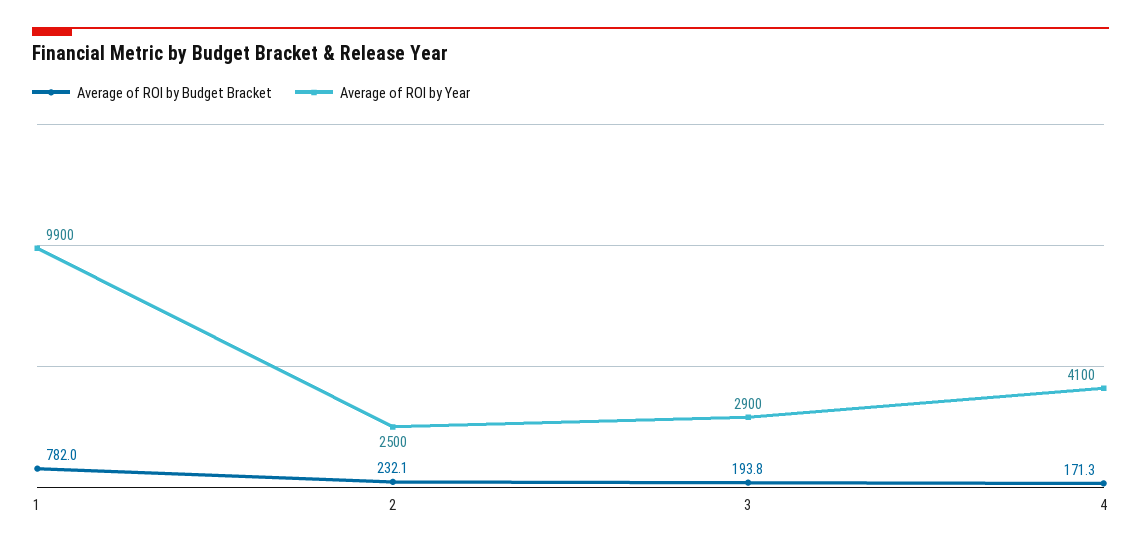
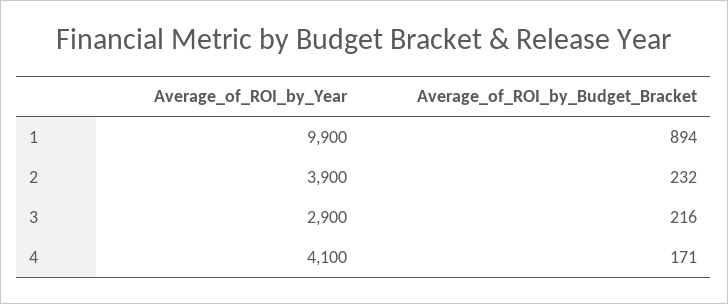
  {
    "Average of ROI by Budget Bracket": {
-     "1": 782,
+     "1": 894,
      "2": 232.1,
-     "3": 193.8,
+     "3": 216,
      "4": 171.3
    },
    "Average of ROI by Year": {
      "1": 9900,
-     "2": 2500,
+     "2": 3900,
      "3": 2900,
      "4": 4100
    }
  }

